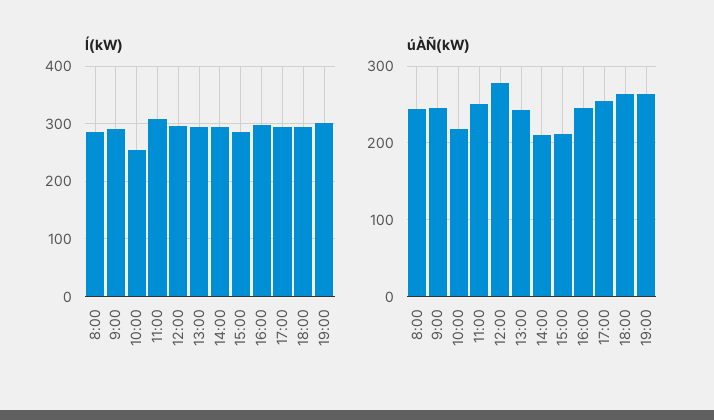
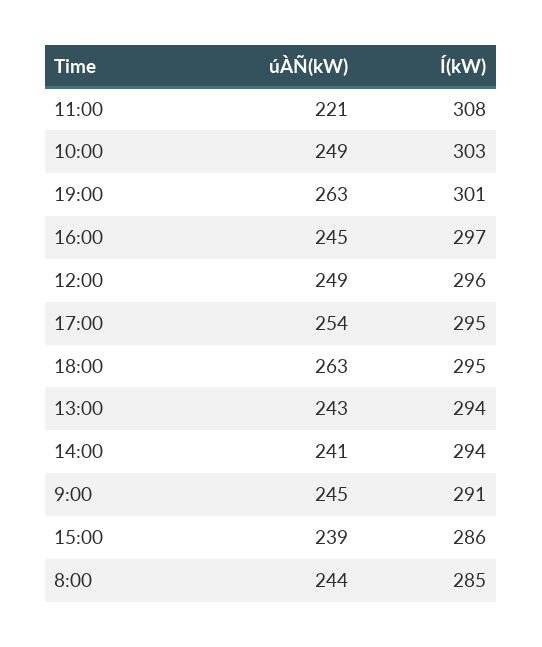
  {
    "Í(kW)": {
      "8:00": 285,
      "9:00": 291,
-     "10:00": 260,
+     "10:00": 303,
      "11:00": 308,
      "12:00": 296,
      "13:00": 294,
      "14:00": 294,
      "15:00": 286,
      "16:00": 297,
      "17:00": 295,
      "18:00": 295,
      "19:00": 301
    },
    "úÀÑ(kW)": {
      "8:00": 244,
      "9:00": 245,
-     "10:00": 220,
+     "10:00": 249,
-     "11:00": 250,
+     "11:00": 221,
-     "12:00": 280,
+     "12:00": 249,
      "13:00": 243,
-     "14:00": 210,
+     "14:00": 241,
-     "15:00": 210,
+     "15:00": 239,
      "16:00": 245,
      "17:00": 254,
      "18:00": 263,
      "19:00": 263
    }
  }

